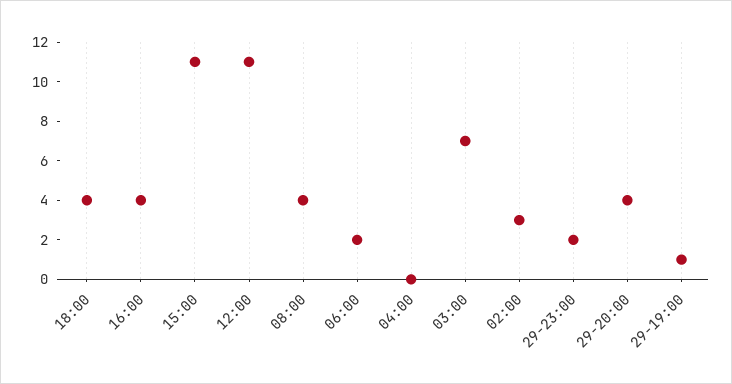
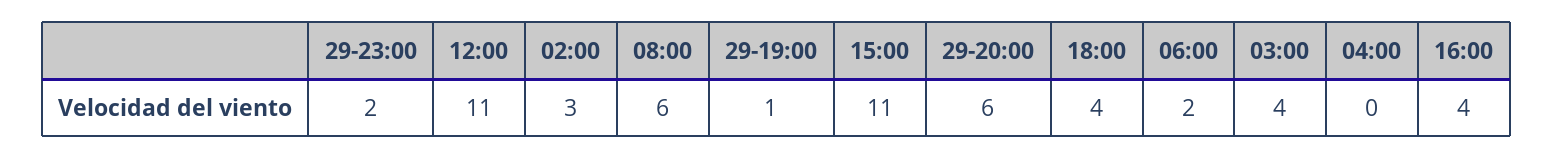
  {
    "18:00": 4,
    "16:00": 4,
    "15:00": 11,
    "12:00": 11,
-   "08:00": 4,
+   "08:00": 6,
    "06:00": 2,
    "04:00": 0,
-   "03:00": 7,
+   "03:00": 4,
    "02:00": 3,
    "29-23:00": 2,
-   "29-20:00": 4,
+   "29-20:00": 6,
    "29-19:00": 1
  }

